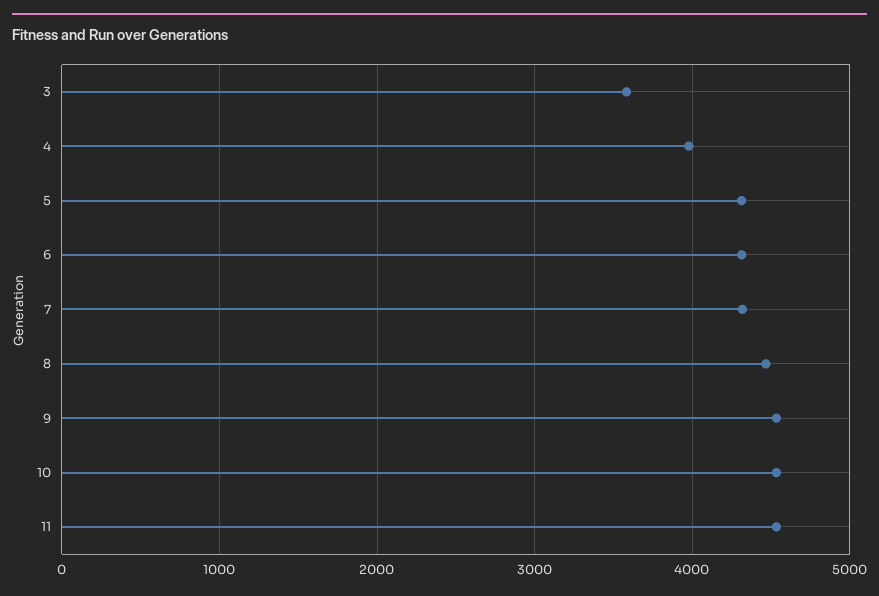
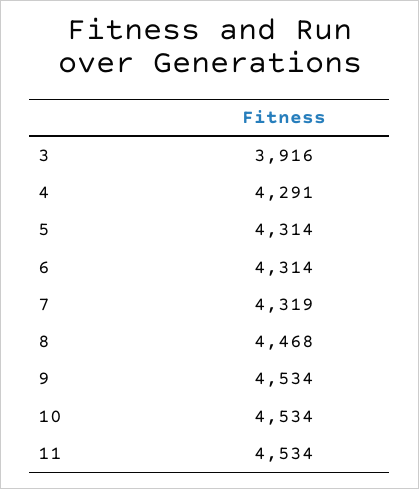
  {
-   "3": 3600,
+   "3": 3916,
-   "4": 4000,
+   "4": 4291,
    "5": 4314,
    "6": 4314,
    "7": 4319,
    "8": 4468,
    "9": 4534,
    "10": 4534,
    "11": 4534
  }

